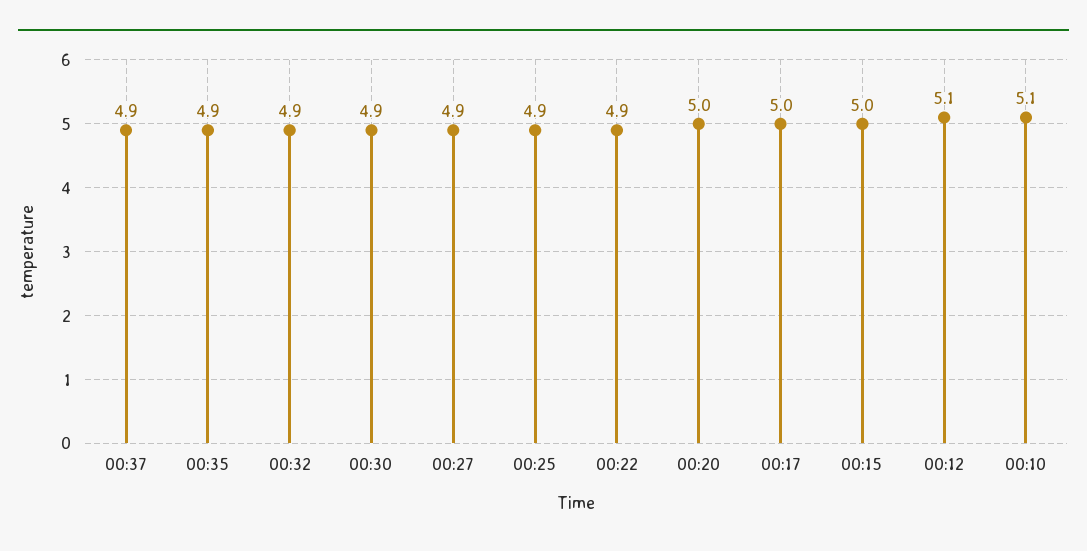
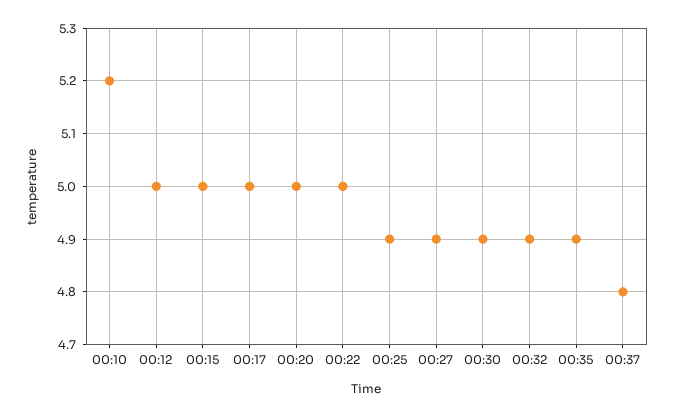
  {
-   "00:37": 4.9,
+   "00:37": 4.8,
    "00:35": 4.9,
    "00:32": 4.9,
    "00:30": 4.9,
    "00:27": 4.9,
    "00:25": 4.9,
-   "00:22": 4.9,
+   "00:22": 5,
    "00:20": 5,
    "00:17": 5,
    "00:15": 5,
-   "00:12": 5.1,
+   "00:12": 5,
-   "00:10": 5.1
+   "00:10": 5.2
  }

